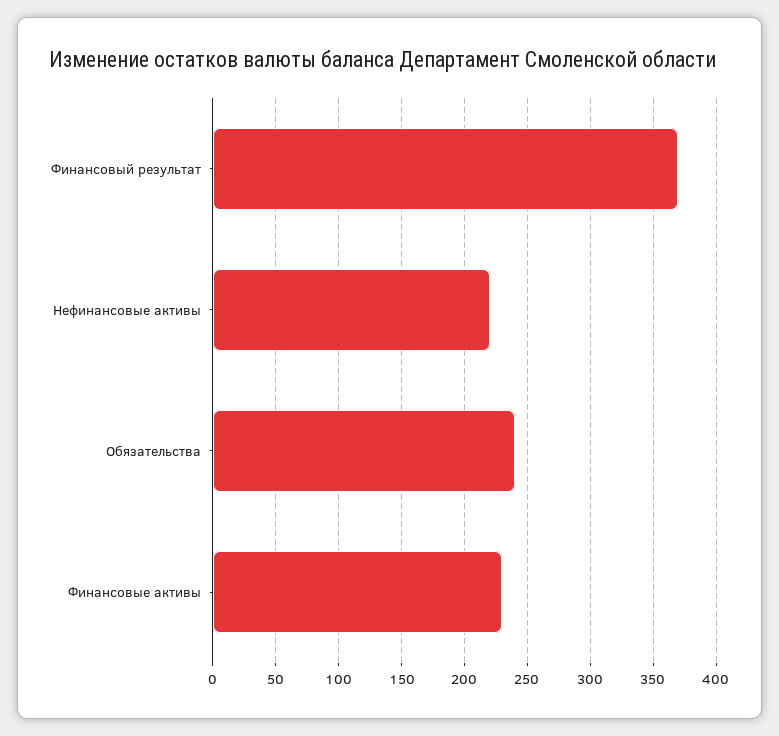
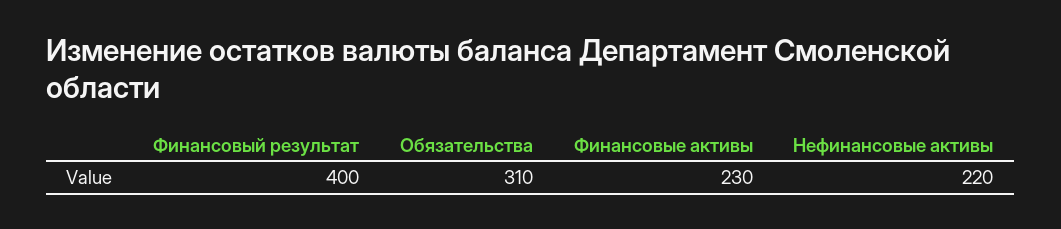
  {
-   "Финансовый результат": 370,
+   "Финансовый результат": 400,
    "Нефинансовые активы": 220,
-   "Обязательства": 240,
+   "Обязательства": 310,
    "Финансовые активы": 230
  }

